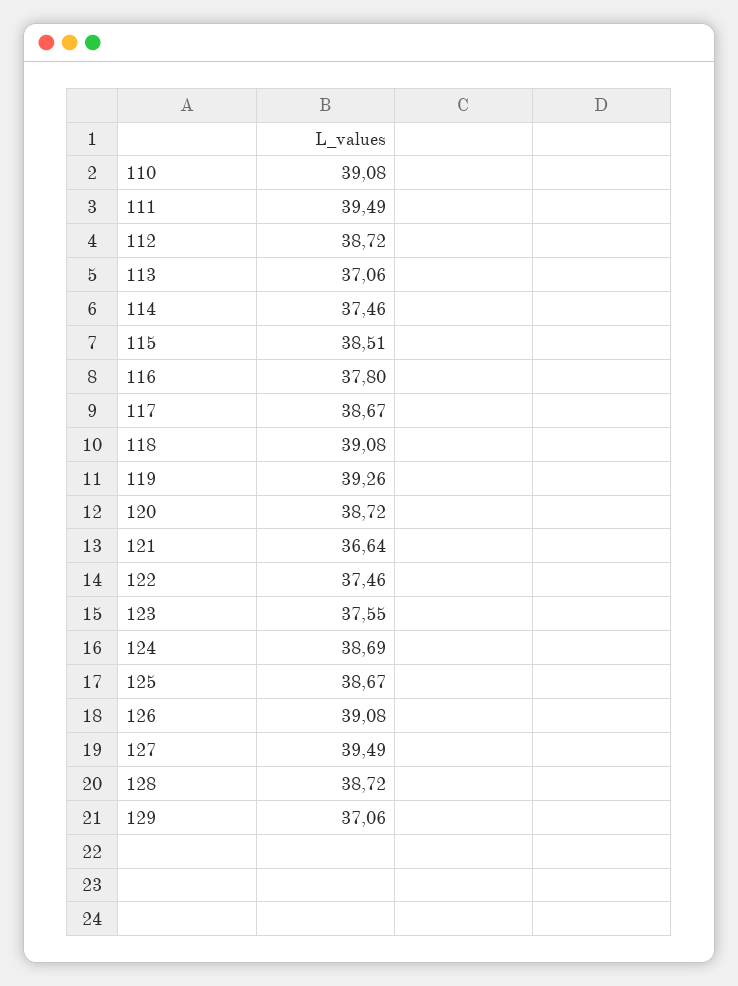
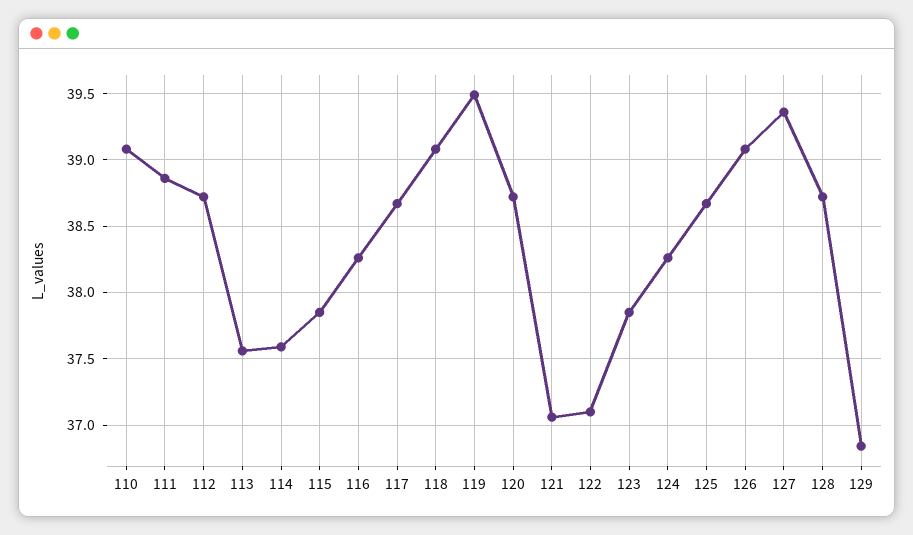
  {
    "110": 39.08,
-   "111": 39.49,
+   "111": 38.85,
    "112": 38.72,
-   "113": 37.06,
+   "113": 37.55,
-   "114": 37.46,
+   "114": 37.6,
-   "115": 38.51,
+   "115": 37.85,
-   "116": 37.8,
+   "116": 38.25,
    "117": 38.67,
    "118": 39.08,
-   "119": 39.26,
+   "119": 39.5,
    "120": 38.72,
-   "121": 36.64,
+   "121": 37.05,
-   "122": 37.46,
+   "122": 37.1,
-   "123": 37.55,
+   "123": 37.85,
-   "124": 38.69,
+   "124": 38.25,
    "125": 38.67,
    "126": 39.08,
-   "127": 39.49,
+   "127": 39.35,
    "128": 38.72,
-   "129": 37.06
+   "129": 36.85
  }

